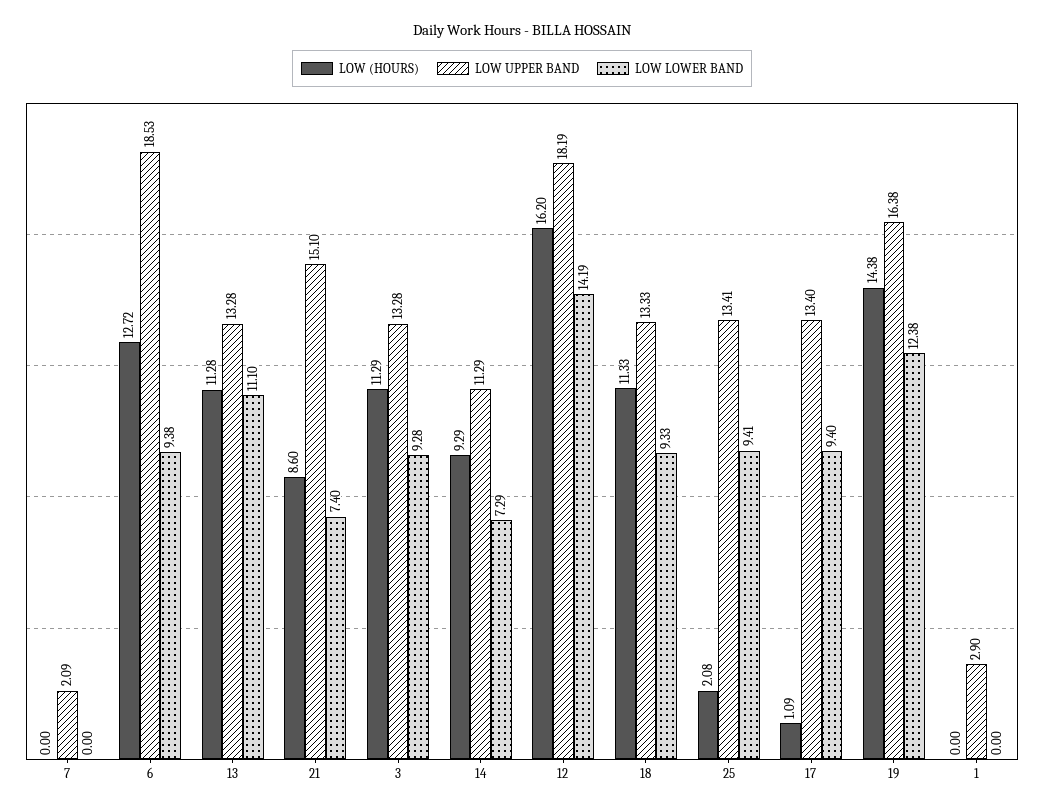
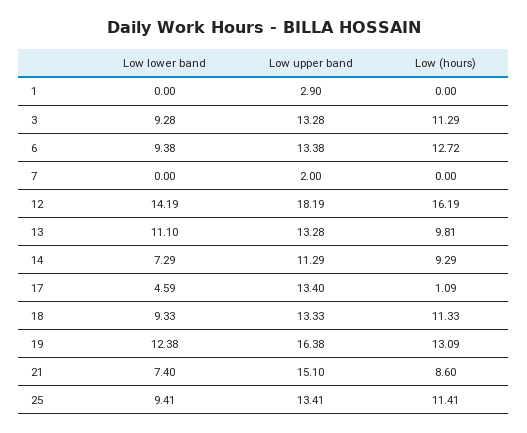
  {
    "LOW (HOURS)": {
      "7": 0,
      "6": 12.72,
-     "13": 11.28,
+     "13": 9.81,
      "21": 8.6,
      "3": 11.29,
      "14": 9.29,
-     "12": 16.2,
+     "12": 16.19,
      "18": 11.33,
-     "25": 2.08,
+     "25": 11.41,
      "17": 1.09,
-     "19": 14.38,
+     "19": 13.09,
      "1": 0
    },
    "LOW UPPER BAND": {
-     "7": 2.09,
+     "7": 2,
-     "6": 18.53,
+     "6": 13.38,
      "13": 13.28,
      "21": 15.1,
      "3": 13.28,
      "14": 11.29,
      "12": 18.19,
      "18": 13.33,
      "25": 13.41,
      "17": 13.4,
      "19": 16.38,
      "1": 2.9
    },
    "LOW LOWER BAND": {
      "7": 0,
      "6": 9.38,
      "13": 11.1,
      "21": 7.4,
      "3": 9.28,
      "14": 7.29,
      "12": 14.19,
      "18": 9.33,
      "25": 9.41,
-     "17": 9.4,
+     "17": 4.59,
      "19": 12.38,
      "1": 0
    }
  }

